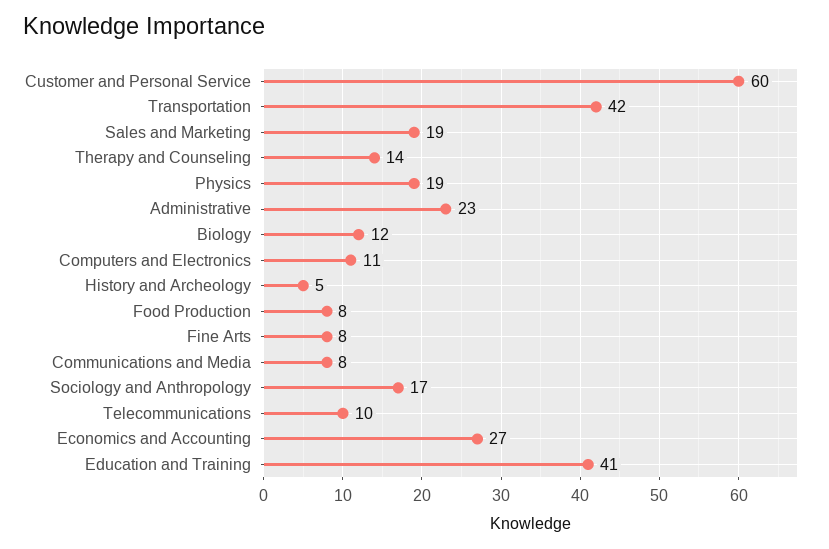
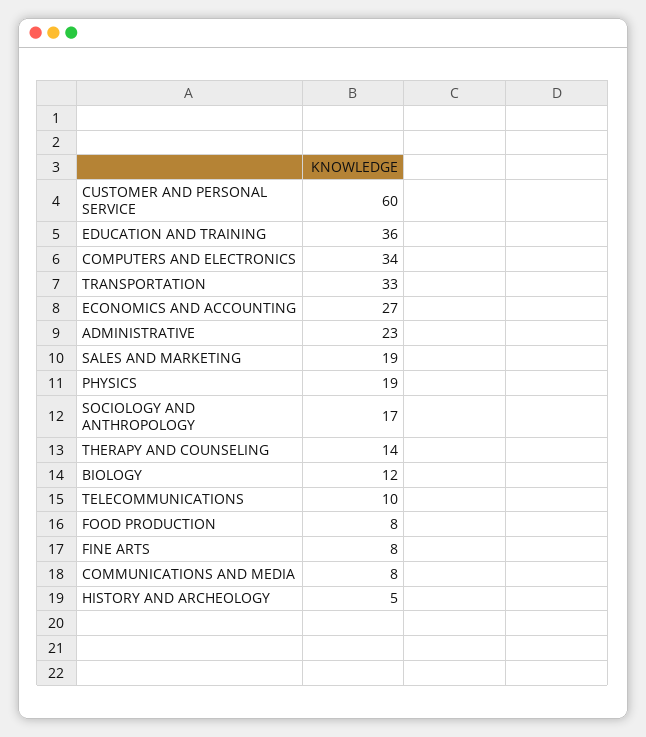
  {
    "Customer and Personal Service": 60,
-   "Transportation": 42,
+   "Transportation": 33,
    "Sales and Marketing": 19,
    "Therapy and Counseling": 14,
    "Physics": 19,
    "Administrative": 23,
    "Biology": 12,
-   "Computers and Electronics": 11,
+   "Computers and Electronics": 34,
    "History and Archeology": 5,
    "Food Production": 8,
    "Fine Arts": 8,
    "Communications and Media": 8,
    "Sociology and Anthropology": 17,
    "Telecommunications": 10,
    "Economics and Accounting": 27,
-   "Education and Training": 41
+   "Education and Training": 36
  }

